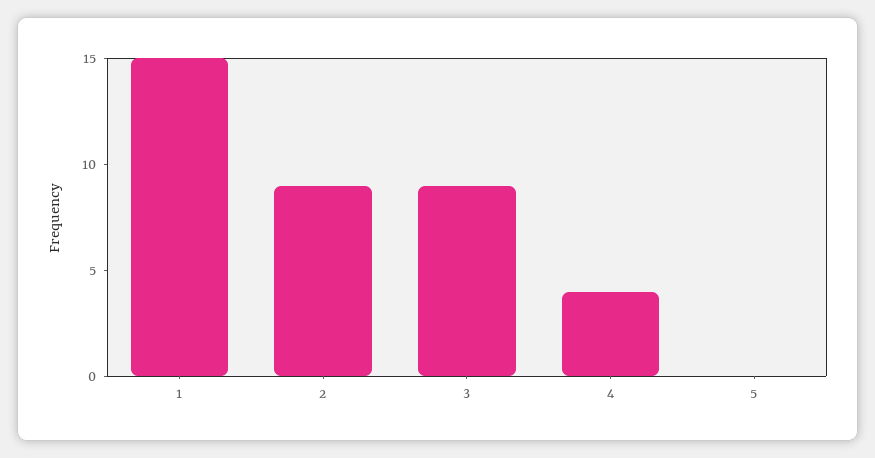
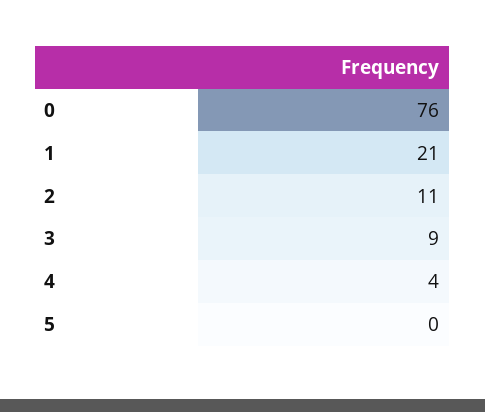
  {
-   "1": 15,
+   "1": 21,
-   "2": 9,
+   "2": 11,
    "3": 9,
    "4": 4,
-   "5": 0
+   "5": 0,
+   "0": 76
  }

